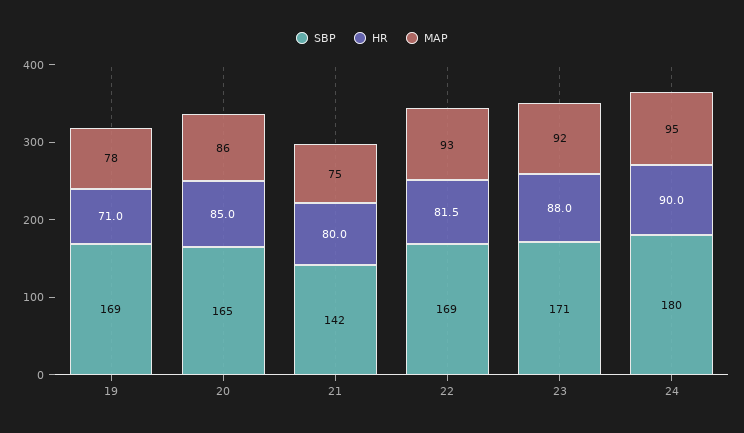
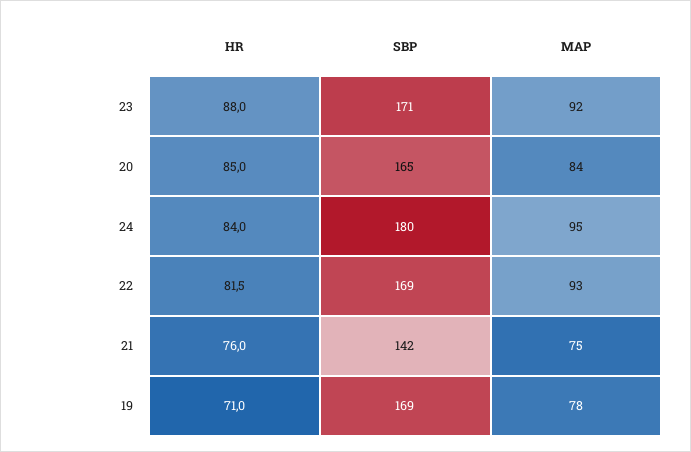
  {
    "SBP": {
      "19": 169,
      "20": 165,
      "21": 142,
      "22": 169,
      "23": 171,
      "24": 180
    },
    "HR": {
      "19": 71,
      "20": 85,
-     "21": 80,
+     "21": 76,
      "22": 81.5,
      "23": 88,
-     "24": 90
+     "24": 84
    },
    "MAP": {
      "19": 78,
-     "20": 86,
+     "20": 84,
      "21": 75,
      "22": 93,
      "23": 92,
      "24": 95
    }
  }

